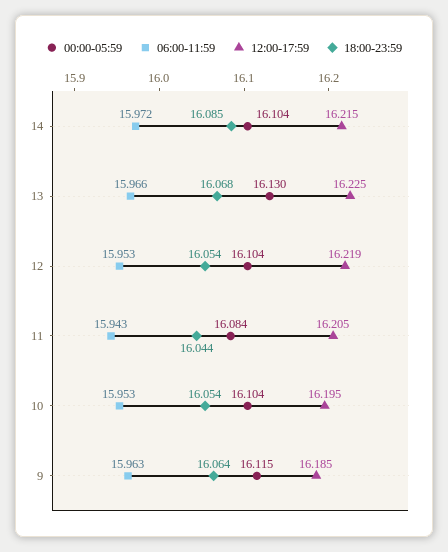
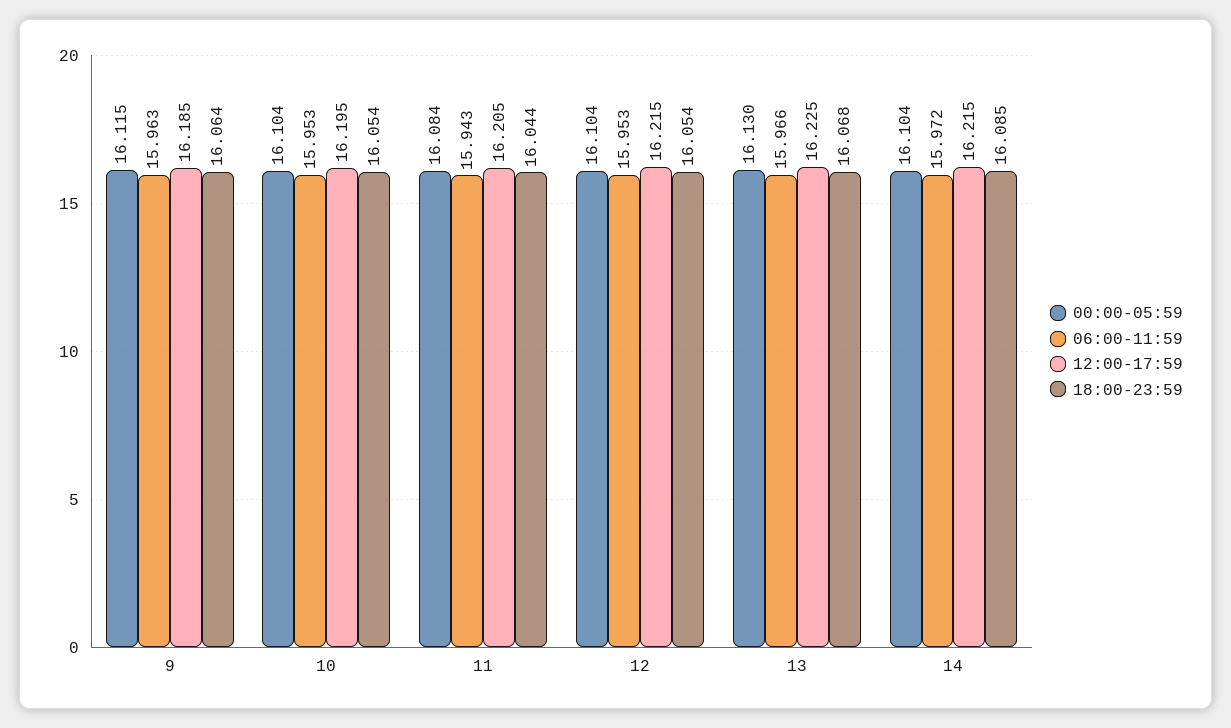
  {
    "00:00-05:59": {
      "14": 16.104,
      "13": 16.13,
      "12": 16.104,
      "11": 16.084,
      "10": 16.104,
      "9": 16.115
    },
    "06:00-11:59": {
      "14": 15.972,
      "13": 15.966,
      "12": 15.953,
      "11": 15.943,
      "10": 15.953,
      "9": 15.963
    },
    "12:00-17:59": {
      "14": 16.215,
      "13": 16.225,
-     "12": 16.219,
+     "12": 16.215,
      "11": 16.205,
      "10": 16.195,
      "9": 16.185
    },
    "18:00-23:59": {
      "14": 16.085,
      "13": 16.068,
      "12": 16.054,
      "11": 16.044,
      "10": 16.054,
      "9": 16.064
    }
  }

